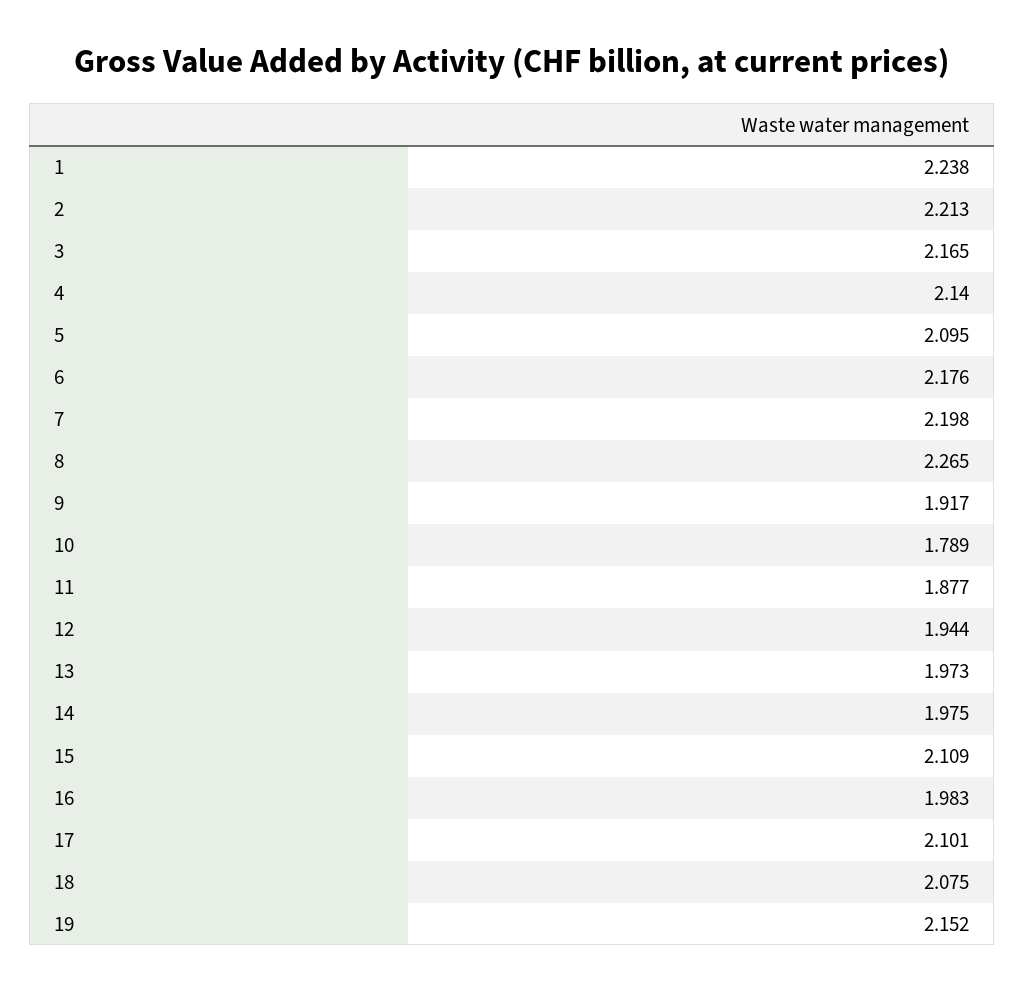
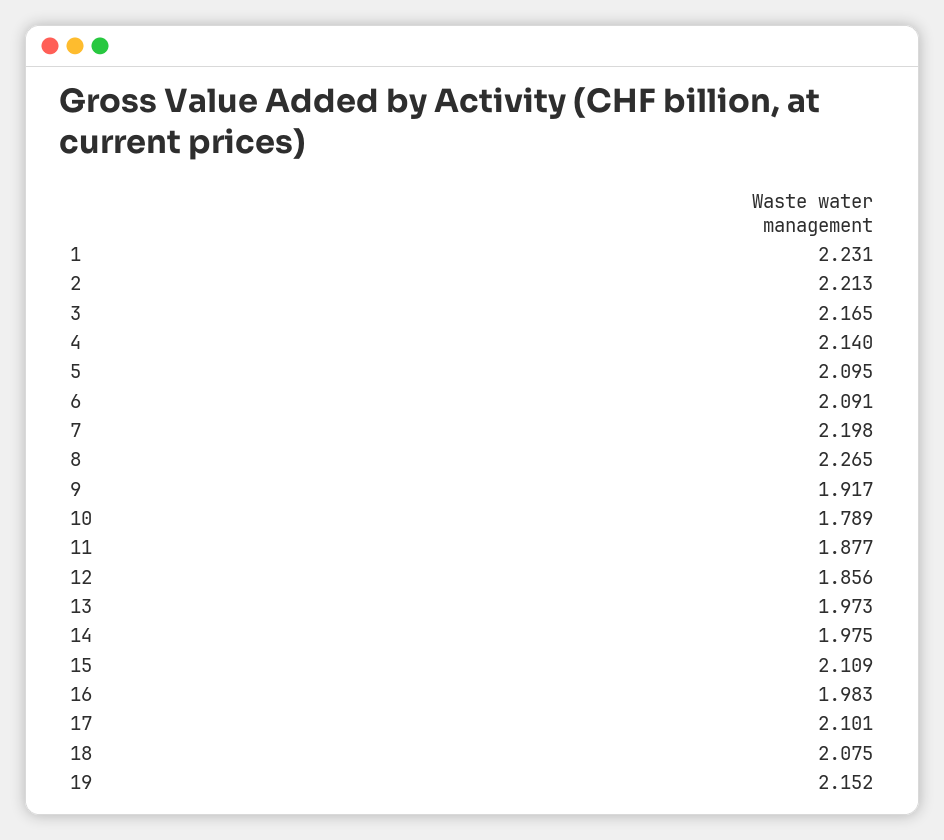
  {
-   "1": 2.238,
+   "1": 2.231,
    "2": 2.213,
    "3": 2.165,
    "4": 2.14,
    "5": 2.095,
-   "6": 2.176,
+   "6": 2.091,
    "7": 2.198,
    "8": 2.265,
    "9": 1.917,
    "10": 1.789,
    "11": 1.877,
-   "12": 1.944,
+   "12": 1.856,
    "13": 1.973,
    "14": 1.975,
    "15": 2.109,
    "16": 1.983,
    "17": 2.101,
    "18": 2.075,
    "19": 2.152
  }

